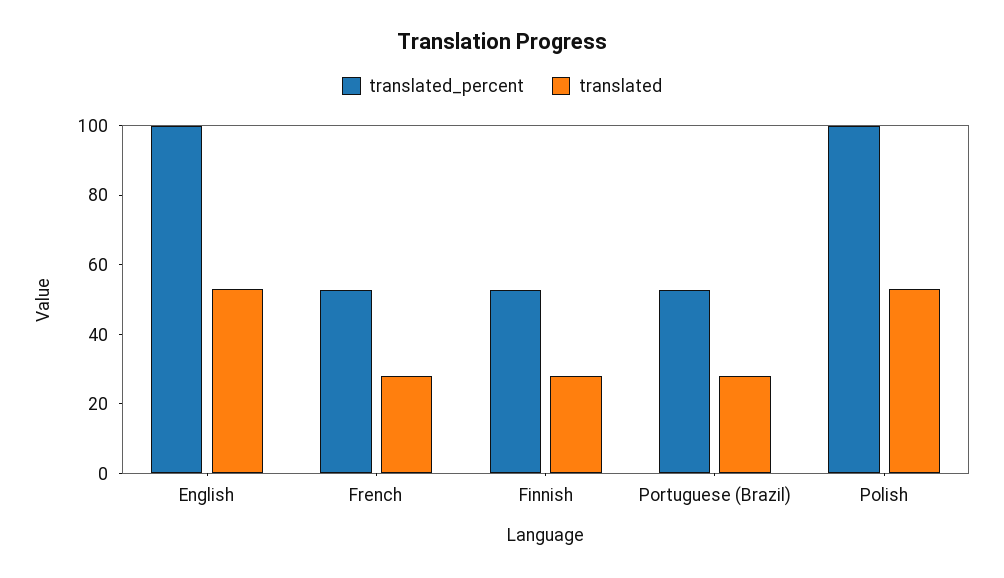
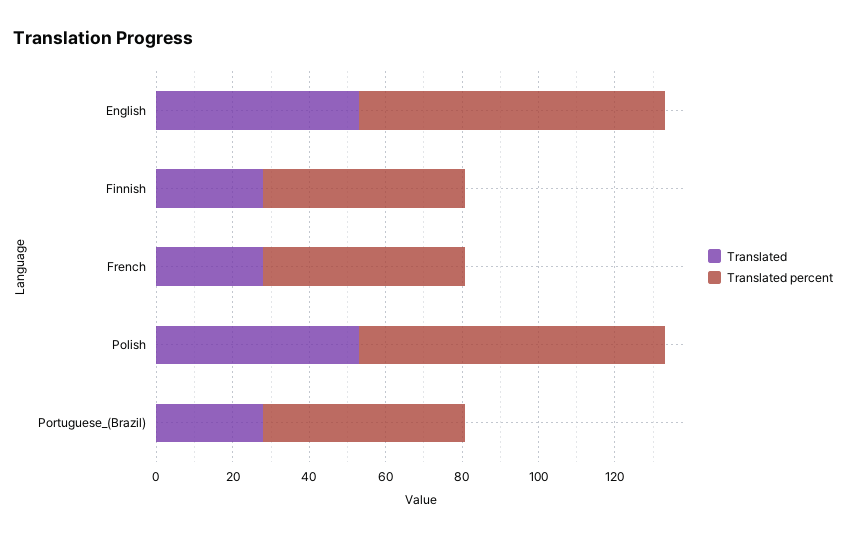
  {
    "translated_percent": {
-     "English": 100,
+     "English": 80,
      "French": 55,
      "Finnish": 55,
      "Portuguese (Brazil)": 55,
-     "Polish": 100
+     "Polish": 80
    },
    "translated": {
      "English": 55,
      "French": 30,
      "Finnish": 30,
      "Portuguese (Brazil)": 30,
      "Polish": 55
    }
  }

